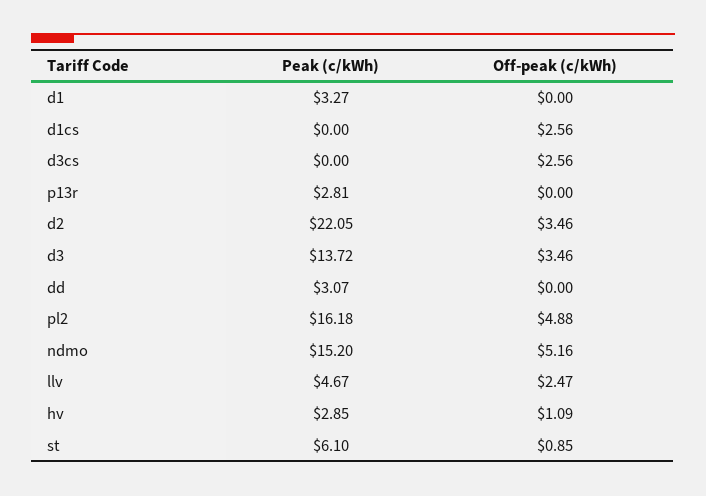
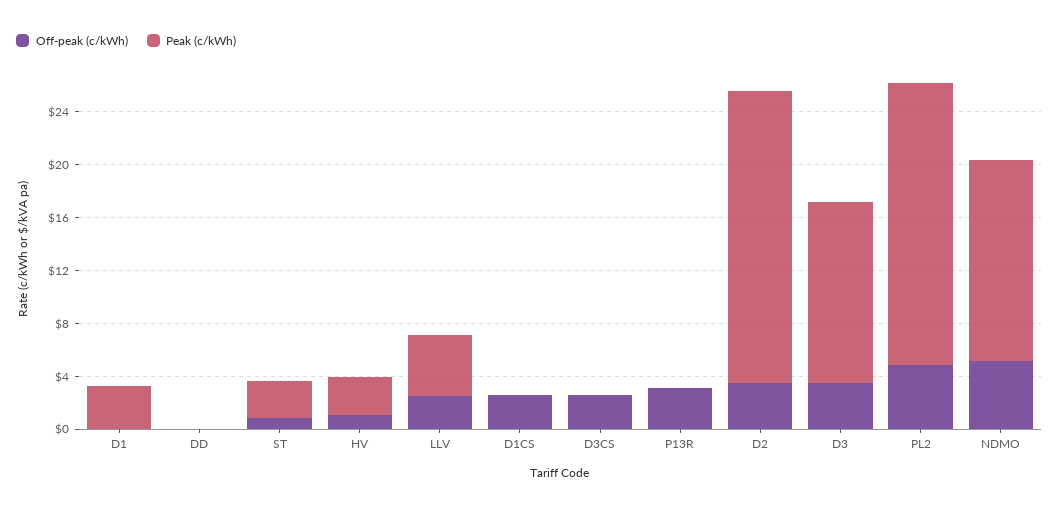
  {
    "Peak (c/kWh)": {
      "d1": 3.27,
      "d1cs": 0,
      "d3cs": 0,
-     "p13r": 2.81,
+     "p13r": 0,
      "d2": 22.05,
      "d3": 13.72,
-     "dd": 3.07,
+     "dd": 0,
-     "pl2": 16.18,
+     "pl2": 21,
      "ndmo": 15.2,
      "llv": 4.67,
      "hv": 2.85,
-     "st": 6.1
+     "st": 3
    },
    "Off-peak (c/kWh)": {
      "d1": 0,
      "d1cs": 2.56,
      "d3cs": 2.56,
-     "p13r": 0,
+     "p13r": 3,
      "d2": 3.46,
      "d3": 3.46,
      "dd": 0,
      "pl2": 4.88,
      "ndmo": 5.16,
      "llv": 2.47,
      "hv": 1.09,
      "st": 0.85
    }
  }

